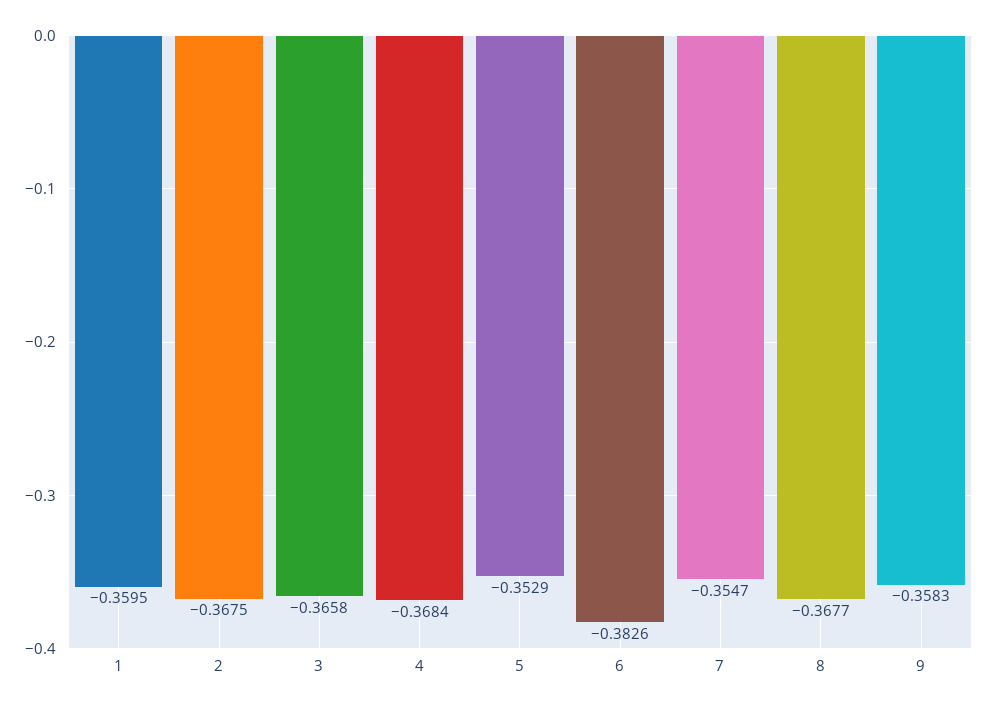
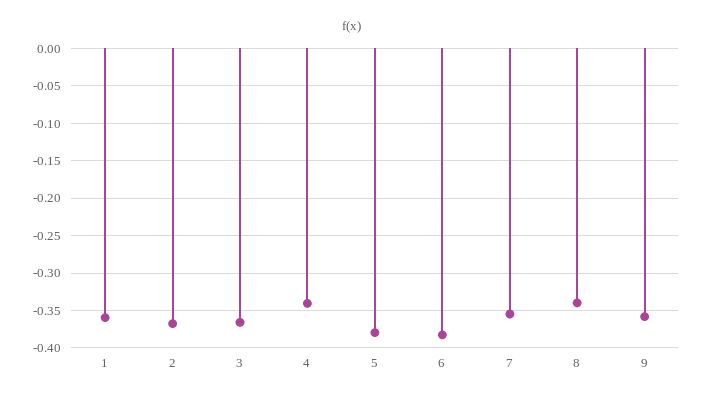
  {
    "1": -0.3595,
    "2": -0.3675,
    "3": -0.3658,
-   "4": -0.3684,
+   "4": -0.34,
-   "5": -0.3529,
+   "5": -0.38,
    "6": -0.3826,
    "7": -0.3547,
-   "8": -0.3677,
+   "8": -0.34,
    "9": -0.3583
  }

